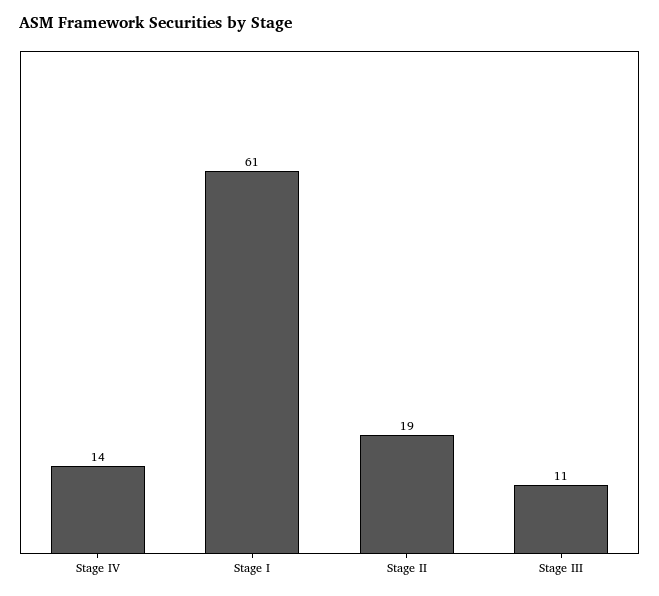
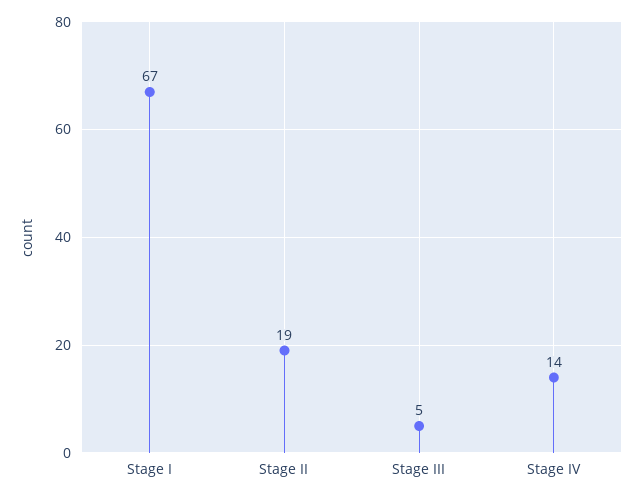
  {
    "Stage IV": 14,
-   "Stage I": 61,
+   "Stage I": 67,
    "Stage II": 19,
-   "Stage III": 11
+   "Stage III": 5
  }

